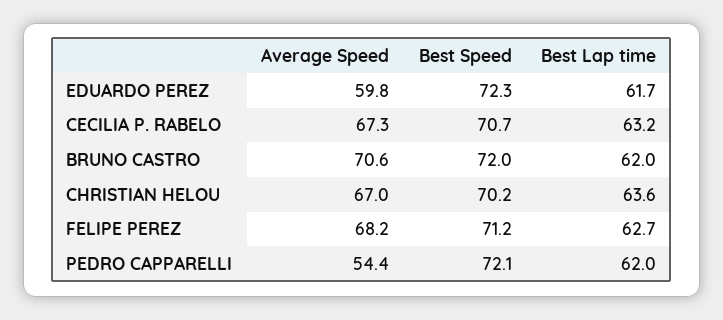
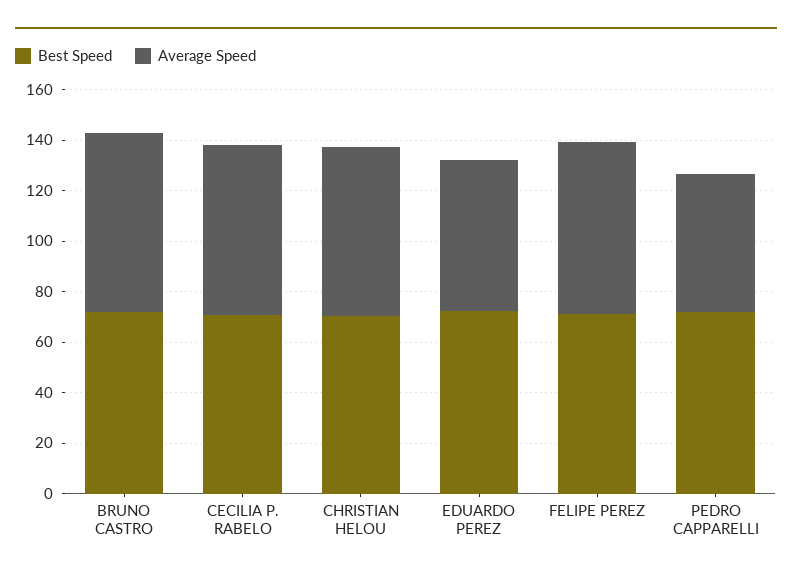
  {
    "Average Speed": {
      "EDUARDO PEREZ": 59.8,
      "CECILIA P. RABELO": 67.3,
      "BRUNO CASTRO": 70.6,
      "CHRISTIAN HELOU": 67,
      "FELIPE PEREZ": 68.2,
      "PEDRO CAPPARELLI": 54.4
    },
    "Best Speed": {
      "EDUARDO PEREZ": 72.3,
      "CECILIA P. RABELO": 70.7,
      "BRUNO CASTRO": 72,
      "CHRISTIAN HELOU": 70.2,
      "FELIPE PEREZ": 71.2,
      "PEDRO CAPPARELLI": 72.1
-   },
+   }
-   "Best Lap time": {
-     "EDUARDO PEREZ": 61.7,
-     "CECILIA P. RABELO": 63.2,
-     "BRUNO CASTRO": 62,
-     "CHRISTIAN HELOU": 63.6,
-     "FELIPE PEREZ": 62.7,
-     "PEDRO CAPPARELLI": 62
-   }
  }

